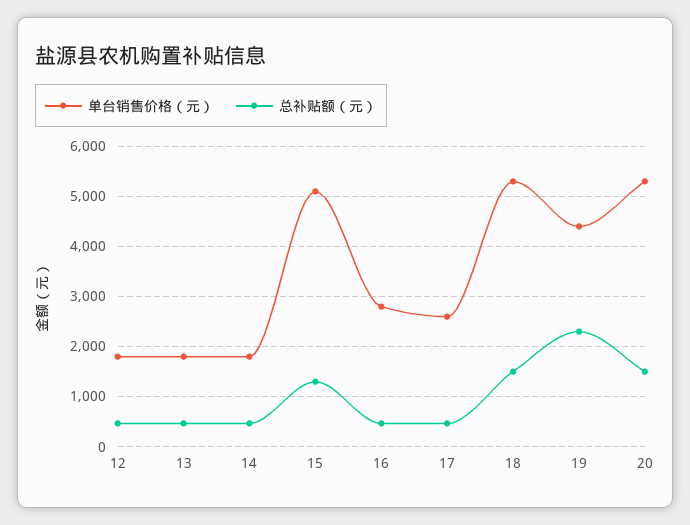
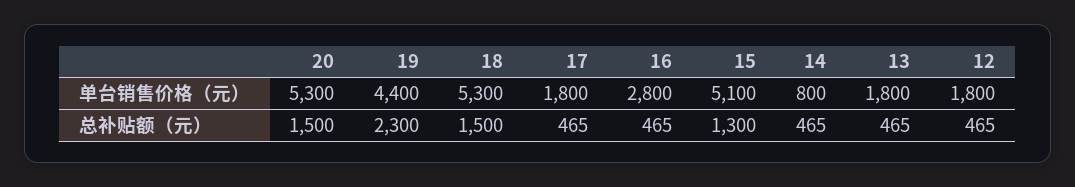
  {
    "单台销售价格（元）": {
      "12": 1800,
      "13": 1800,
-     "14": 1800,
+     "14": 800,
      "15": 5100,
      "16": 2800,
-     "17": 2600,
+     "17": 1800,
      "18": 5300,
      "19": 4400,
      "20": 5300
    },
    "总补贴额（元）": {
      "12": 465,
      "13": 465,
      "14": 465,
      "15": 1300,
      "16": 465,
      "17": 465,
      "18": 1500,
      "19": 2300,
      "20": 1500
    }
  }

